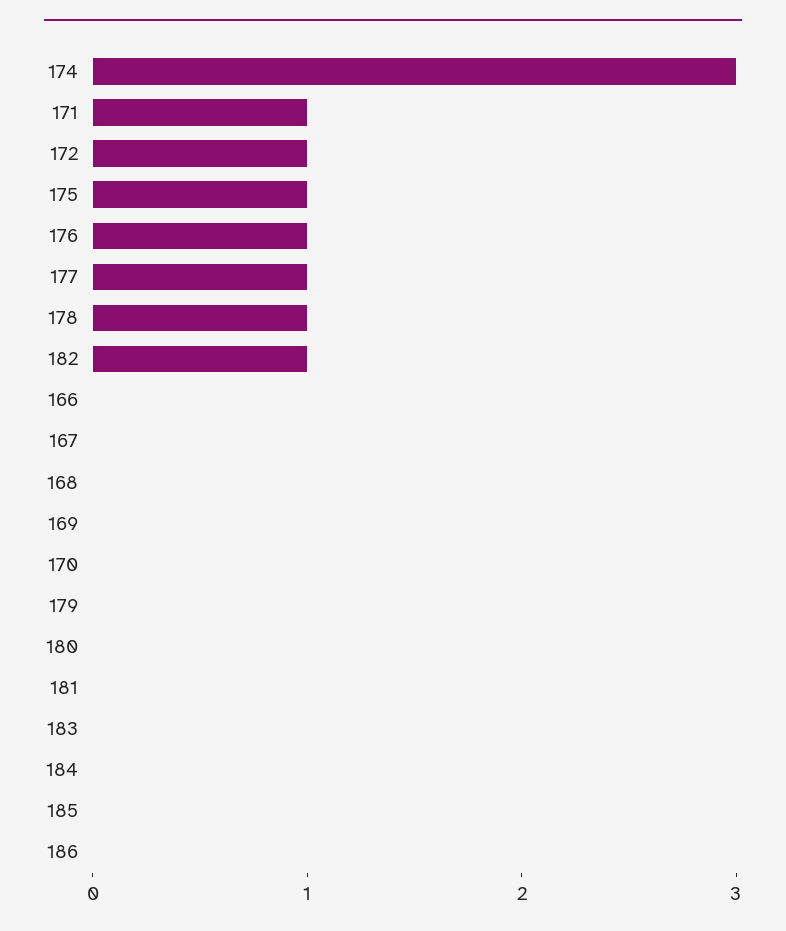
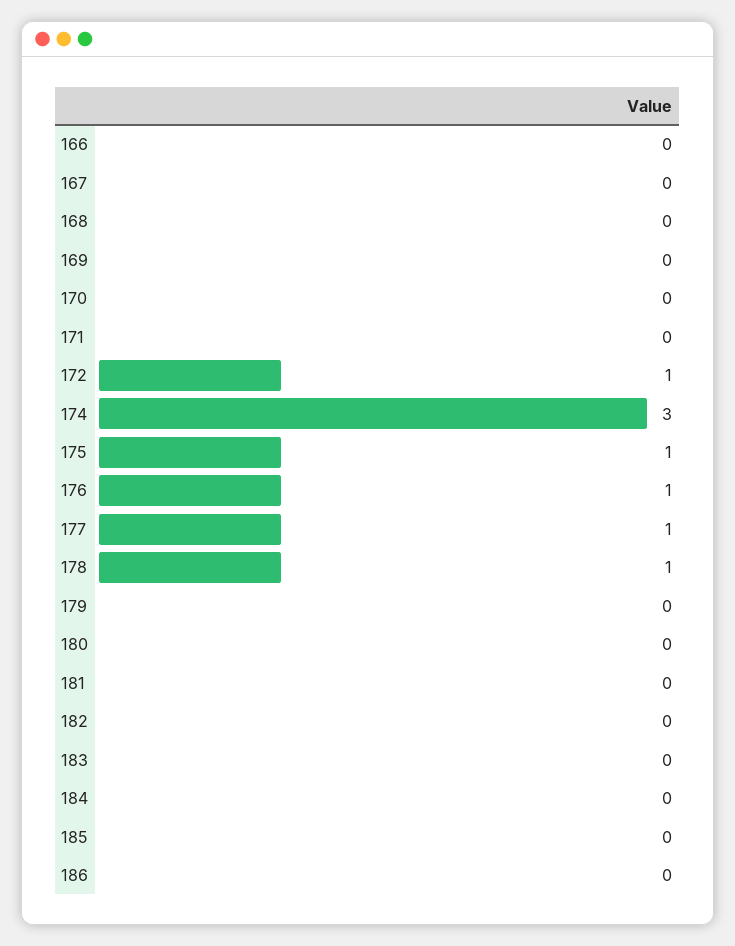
  {
    "174": 3,
-   "171": 1,
+   "171": 0,
    "172": 1,
    "175": 1,
    "176": 1,
    "177": 1,
    "178": 1,
-   "182": 1,
+   "182": 0,
    "166": 0,
    "167": 0,
    "168": 0,
    "169": 0,
    "170": 0,
    "179": 0,
    "180": 0,
    "181": 0,
    "183": 0,
    "184": 0,
    "185": 0,
    "186": 0
  }

